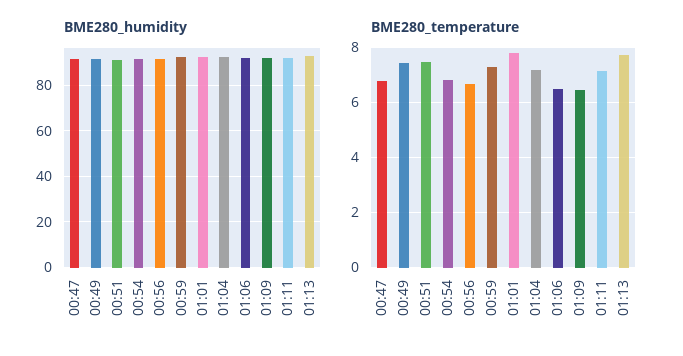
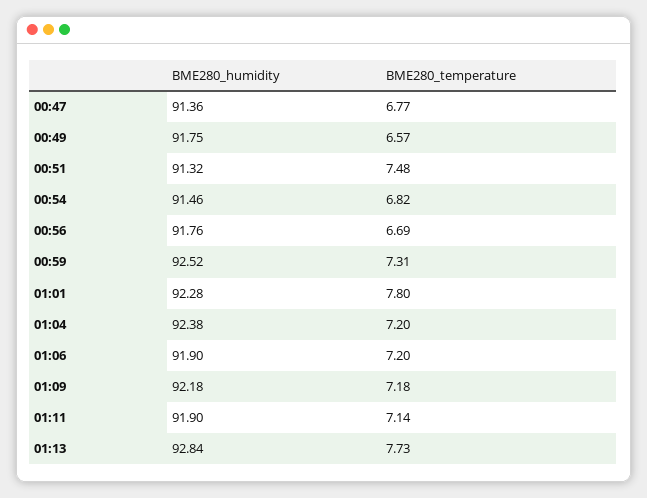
  {
    "BME280_humidity": {
      "00:47": 91.36,
      "00:49": 91.75,
      "00:51": 91.32,
      "00:54": 91.46,
      "00:56": 91.76,
      "00:59": 92.52,
      "01:01": 92.28,
      "01:04": 92.38,
      "01:06": 91.9,
      "01:09": 92.18,
      "01:11": 91.9,
      "01:13": 92.84
    },
    "BME280_temperature": {
      "00:47": 6.77,
-     "00:49": 7.5,
+     "00:49": 6.57,
      "00:51": 7.48,
      "00:54": 6.82,
      "00:56": 6.69,
      "00:59": 7.31,
      "01:01": 7.8,
      "01:04": 7.2,
-     "01:06": 6.5,
+     "01:06": 7.2,
-     "01:09": 6.5,
+     "01:09": 7.18,
      "01:11": 7.14,
      "01:13": 7.73
    }
  }

